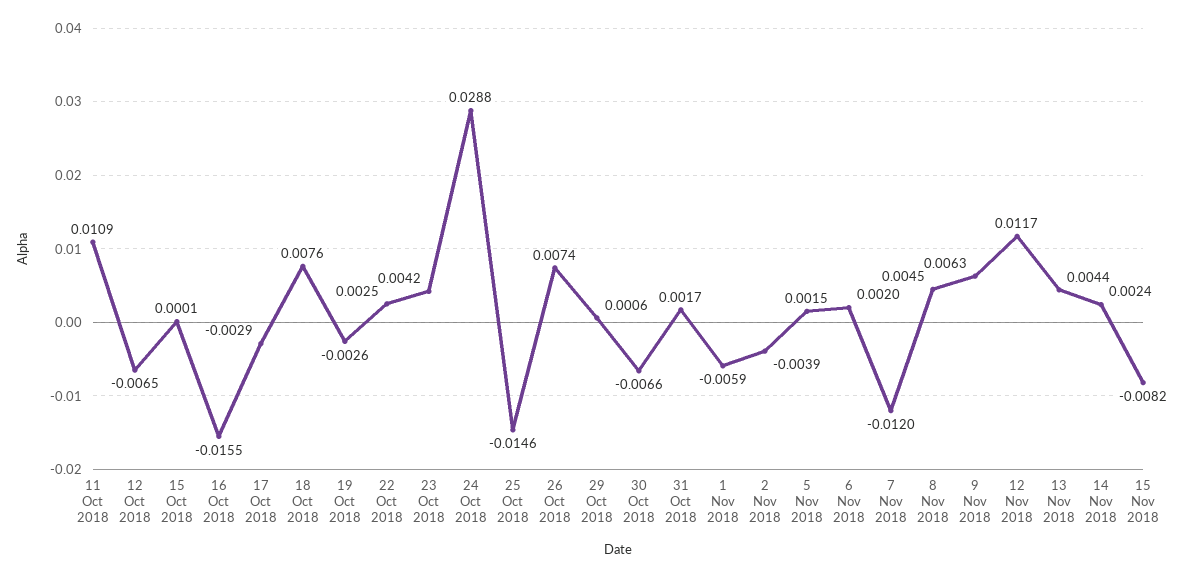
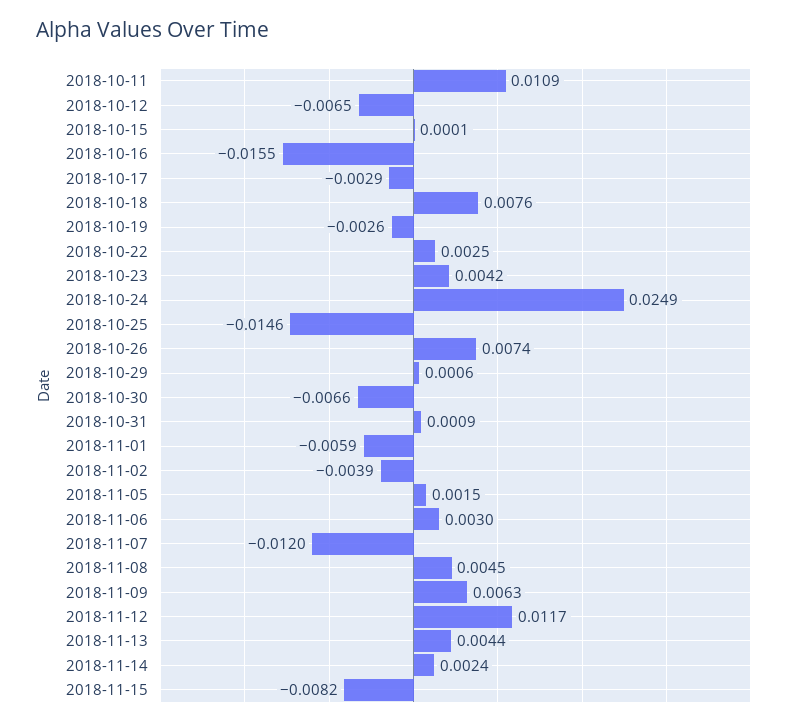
  {
    "11 Oct 2018": 0.0109,
    "12 Oct 2018": -0.0065,
    "15 Oct 2018": 0.0001,
    "16 Oct 2018": -0.0155,
    "17 Oct 2018": -0.0029,
    "18 Oct 2018": 0.0076,
    "19 Oct 2018": -0.0026,
    "22 Oct 2018": 0.0025,
    "23 Oct 2018": 0.0042,
-   "24 Oct 2018": 0.0288,
+   "24 Oct 2018": 0.0249,
    "25 Oct 2018": -0.0146,
    "26 Oct 2018": 0.0074,
    "29 Oct 2018": 0.0006,
    "30 Oct 2018": -0.0066,
-   "31 Oct 2018": 0.0017,
+   "31 Oct 2018": 0.0009,
    "1 Nov 2018": -0.0059,
    "2 Nov 2018": -0.0039,
    "5 Nov 2018": 0.0015,
-   "6 Nov 2018": 0.002,
+   "6 Nov 2018": 0.003,
    "7 Nov 2018": -0.012,
    "8 Nov 2018": 0.0045,
    "9 Nov 2018": 0.0063,
    "12 Nov 2018": 0.0117,
    "13 Nov 2018": 0.0044,
    "14 Nov 2018": 0.0024,
    "15 Nov 2018": -0.0082
  }

